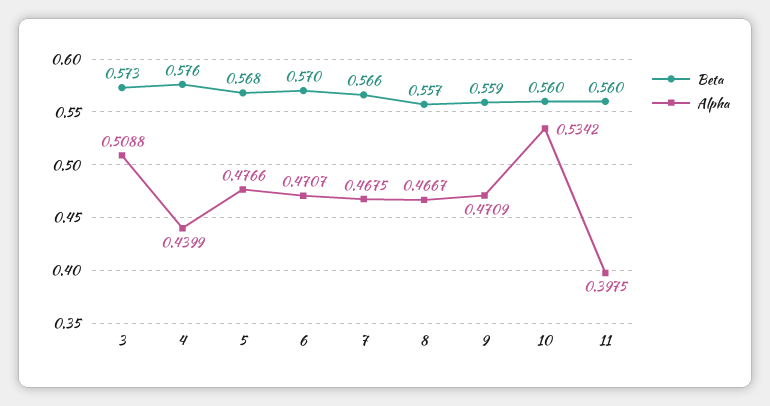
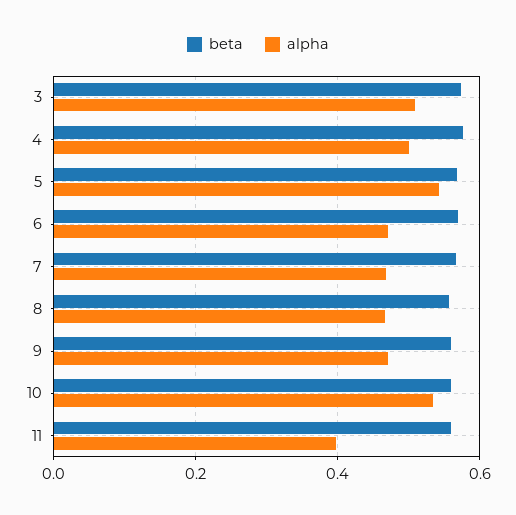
  {
    "Beta": {
      "3": 0.573,
      "4": 0.576,
      "5": 0.568,
      "6": 0.57,
      "7": 0.566,
      "8": 0.557,
      "9": 0.559,
      "10": 0.56,
      "11": 0.56
    },
    "Alpha": {
      "3": 0.5088,
-     "4": 0.4399,
+     "4": 0.5,
-     "5": 0.4766,
+     "5": 0.54,
      "6": 0.4707,
      "7": 0.4675,
      "8": 0.4667,
      "9": 0.4709,
      "10": 0.5342,
      "11": 0.3975
    }
  }

